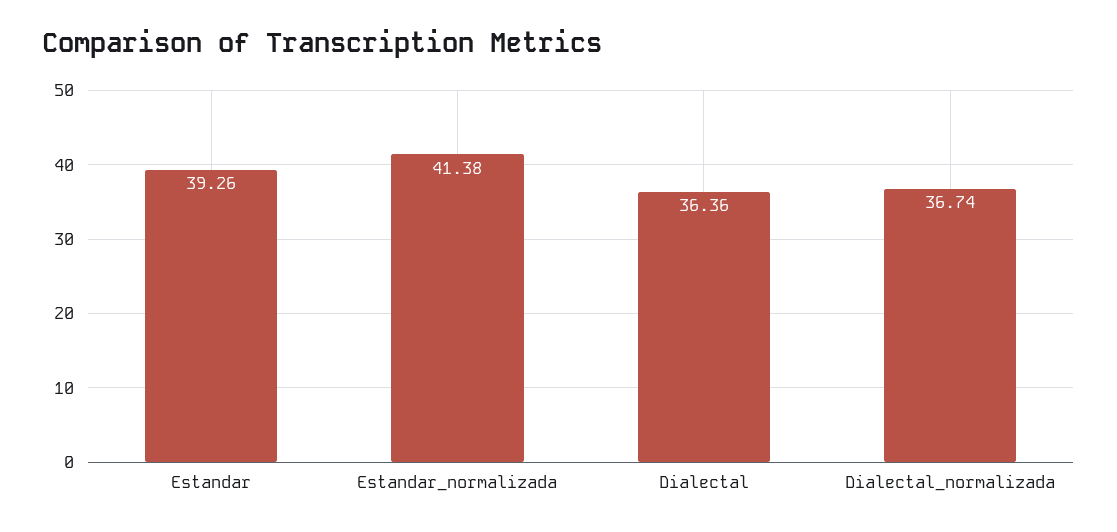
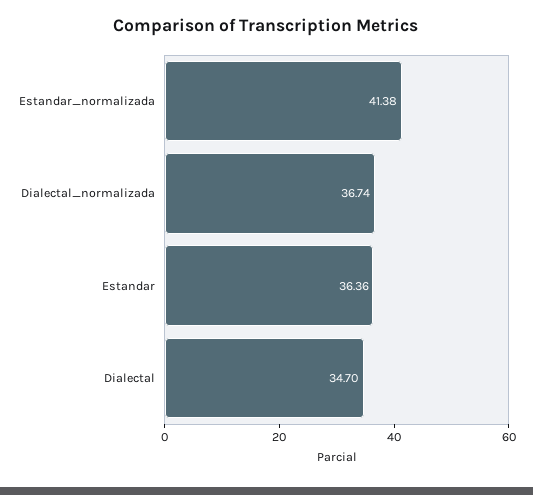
  {
-   "Estandar": 39.26,
+   "Estandar": 36.36,
    "Estandar_normalizada": 41.38,
-   "Dialectal": 36.36,
+   "Dialectal": 34.7,
    "Dialectal_normalizada": 36.74
  }

